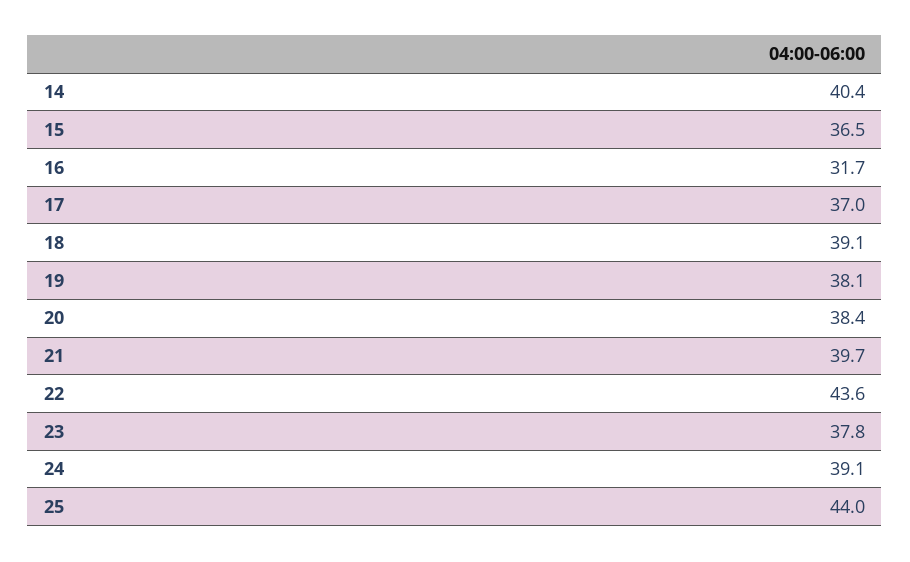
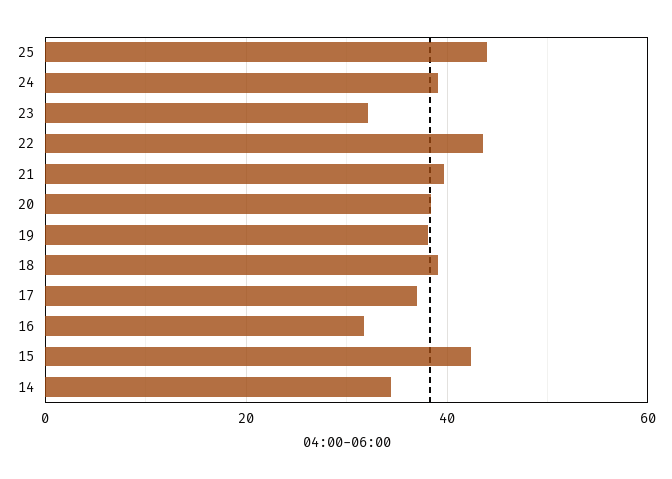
  {
-   "14": 40.4,
+   "14": 34,
-   "15": 36.5,
+   "15": 42,
    "16": 31.7,
    "17": 37,
    "18": 39.1,
    "19": 38.1,
    "20": 38.4,
    "21": 39.7,
    "22": 43.6,
-   "23": 37.8,
+   "23": 32,
    "24": 39.1,
    "25": 44
  }

